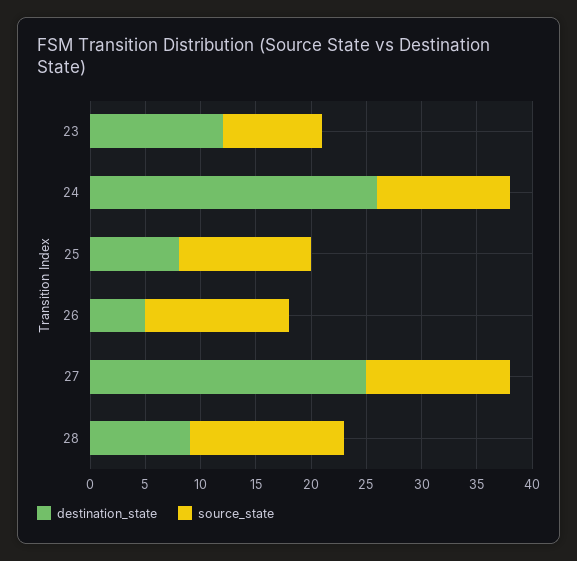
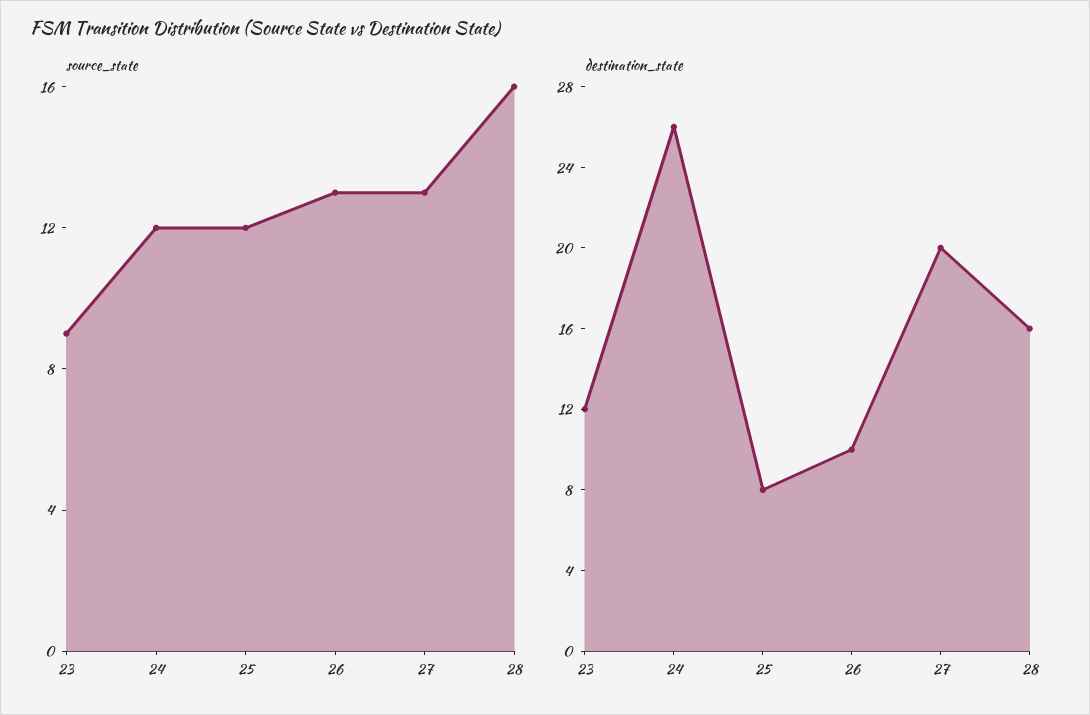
  {
    "destination_state": {
      "23": 12,
      "24": 26,
      "25": 8,
-     "26": 5,
+     "26": 10,
-     "27": 25,
+     "27": 20,
-     "28": 9
+     "28": 16
    },
    "source_state": {
      "23": 9,
      "24": 12,
      "25": 12,
      "26": 13,
      "27": 13,
-     "28": 14
+     "28": 16
    }
  }

